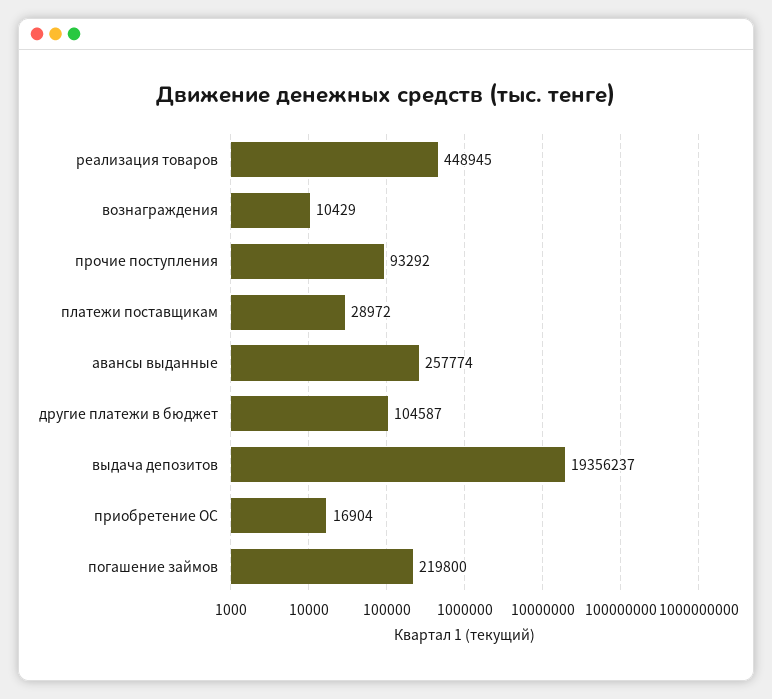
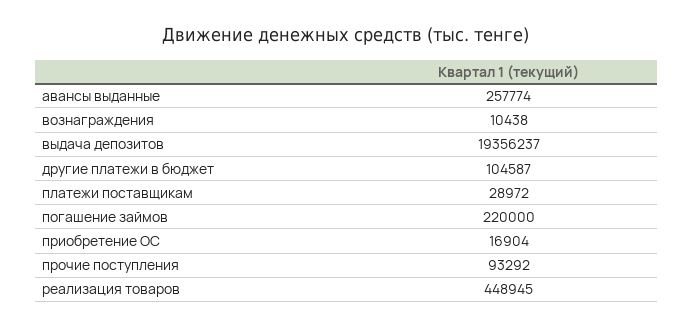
  {
    "реализация товаров": 448945,
-   "вознаграждения": 10429,
+   "вознаграждения": 10438,
    "прочие поступления": 93292,
    "платежи поставщикам": 28972,
    "авансы выданные": 257774,
    "другие платежи в бюджет": 104587,
    "выдача депозитов": 19356237,
    "приобретение ОС": 16904,
-   "погашение займов": 219800
+   "погашение займов": 220000
  }

